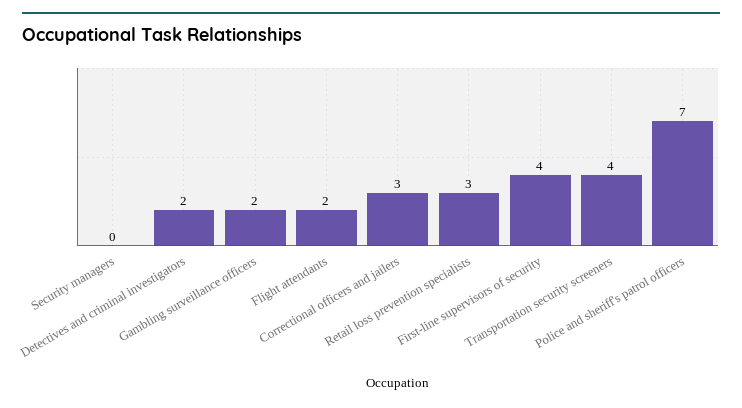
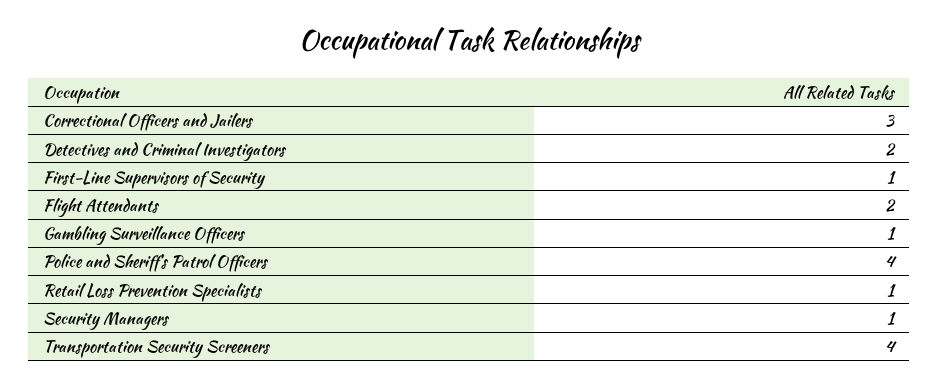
  {
-   "Security managers": 0,
+   "Security managers": 1,
    "Detectives and criminal investigators": 2,
-   "Gambling surveillance officers": 2,
+   "Gambling surveillance officers": 1,
    "Flight attendants": 2,
    "Correctional officers and jailers": 3,
-   "Retail loss prevention specialists": 3,
+   "Retail loss prevention specialists": 1,
-   "First-line supervisors of security": 4,
+   "First-line supervisors of security": 1,
    "Transportation security screeners": 4,
-   "Police and sheriff's patrol officers": 7
+   "Police and sheriff's patrol officers": 4
  }

